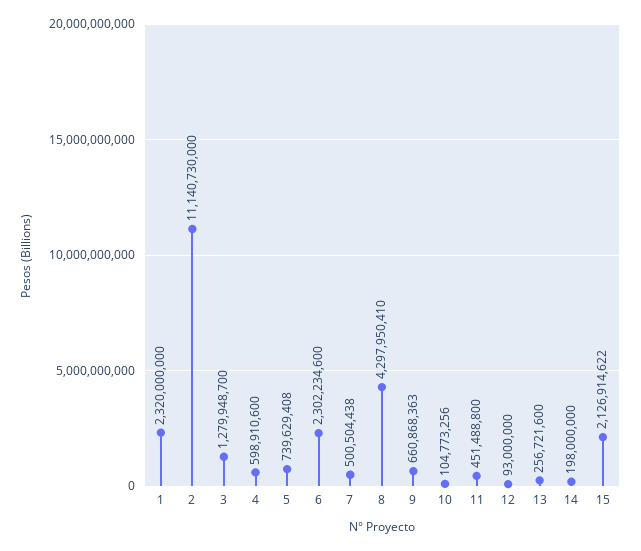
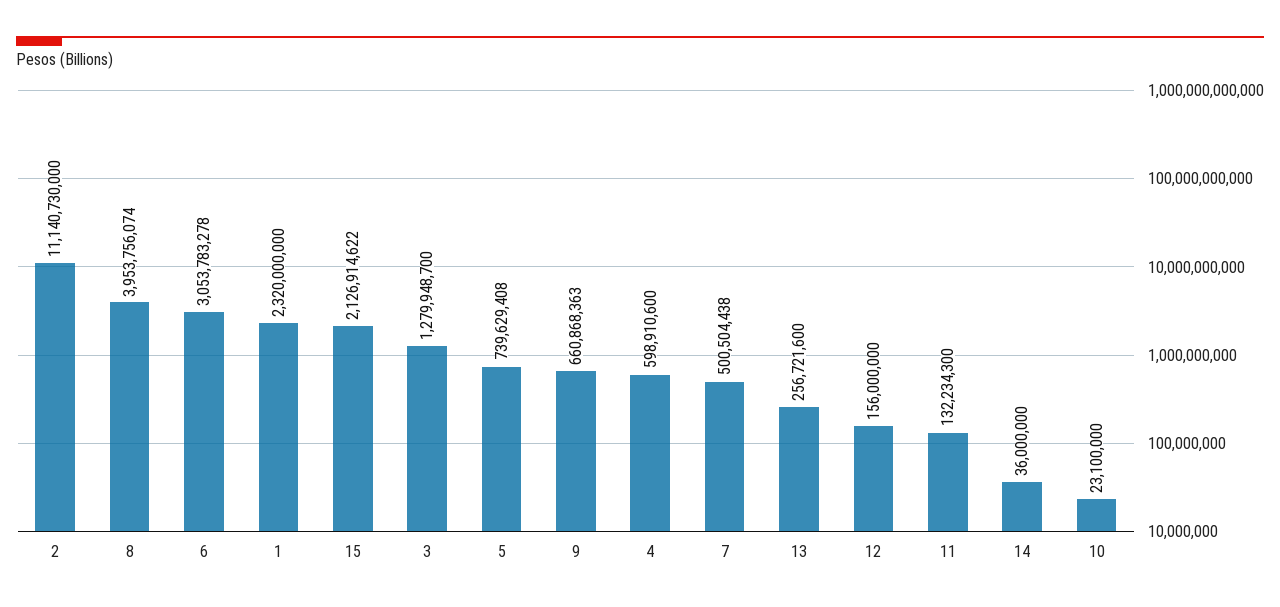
  {
    "1": 2320000000,
    "2": 11140730000,
    "3": 1279948700,
    "4": 598910600,
    "5": 739629408,
-   "6": 2302234600,
+   "6": 3053783278,
    "7": 500504438,
-   "8": 4297950410,
+   "8": 3953756074,
    "9": 660868363,
-   "10": 104773256,
+   "10": 23100000,
-   "11": 451488800,
+   "11": 132234300,
-   "12": 93000000,
+   "12": 156000000,
    "13": 256721600,
-   "14": 198000000,
+   "14": 36000000,
    "15": 2126914622
  }

